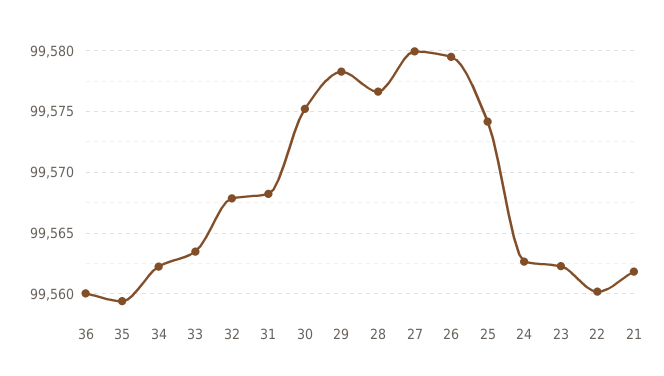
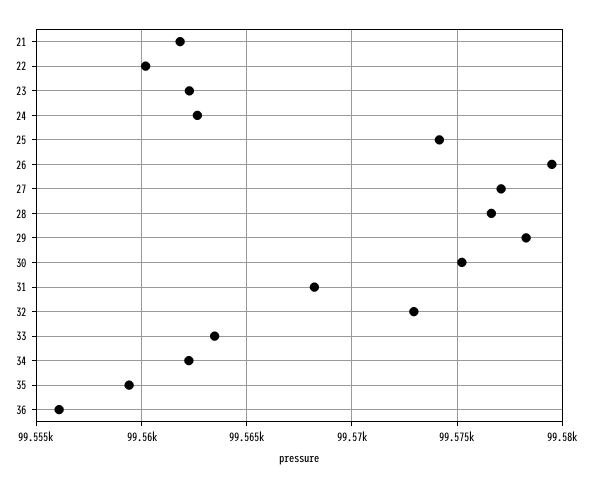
  {
-   "36": 99560,
+   "36": 99556,
    "35": 99559.5,
    "34": 99562.5,
    "33": 99563.5,
-   "32": 99568,
+   "32": 99573,
    "31": 99568,
    "30": 99575,
    "29": 99578.5,
    "28": 99576.5,
-   "27": 99580,
+   "27": 99577,
    "26": 99579.5,
    "25": 99574,
    "24": 99562.5,
    "23": 99562.5,
    "22": 99560,
    "21": 99562
  }

